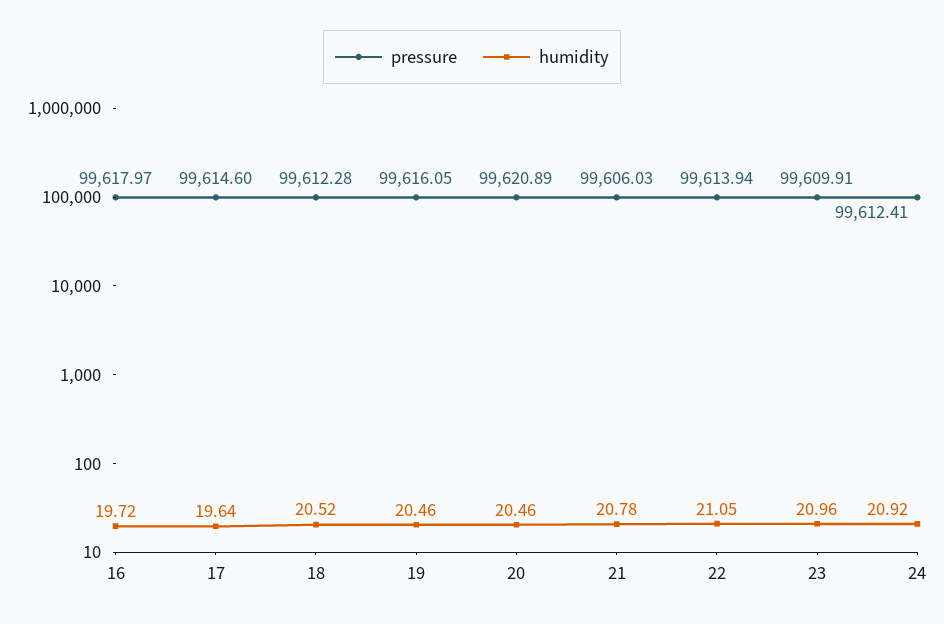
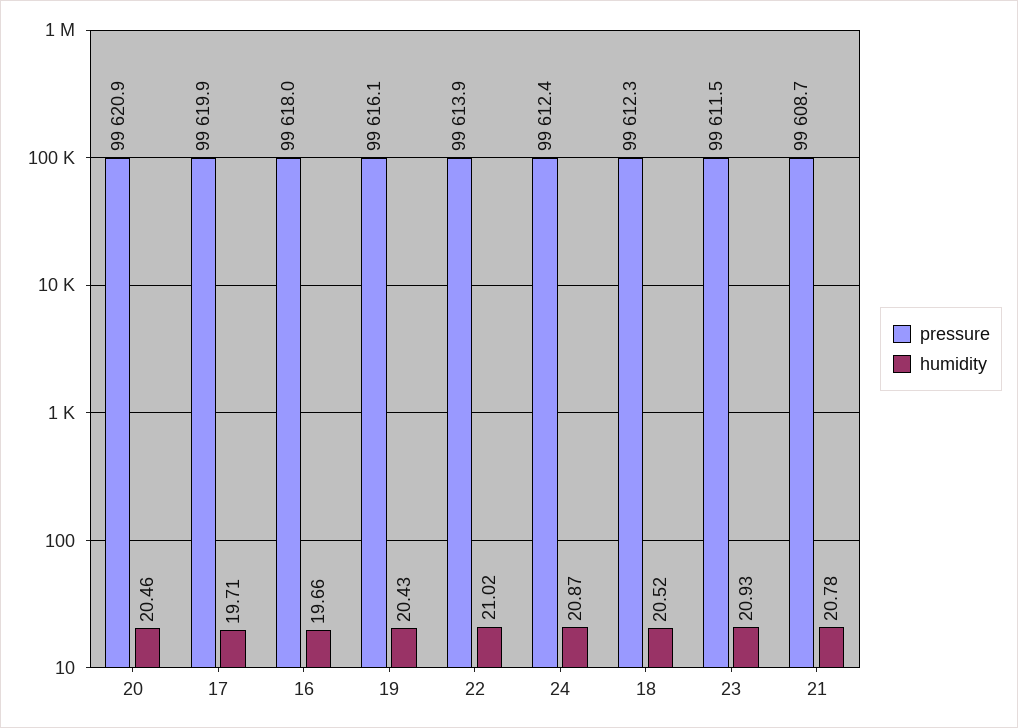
  {
    "pressure": {
      "16": 99617.97,
-     "17": 99614.6,
+     "17": 99619.9,
      "18": 99612.28,
      "19": 99616.05,
      "20": 99620.89,
-     "21": 99606.03,
+     "21": 99608.7,
      "22": 99613.94,
-     "23": 99609.91,
+     "23": 99611.5,
      "24": 99612.41
    },
    "humidity": {
-     "16": 19.72,
+     "16": 19.66,
-     "17": 19.64,
+     "17": 19.71,
      "18": 20.52,
-     "19": 20.46,
+     "19": 20.43,
      "20": 20.46,
      "21": 20.78,
-     "22": 21.05,
+     "22": 21.02,
-     "23": 20.96,
+     "23": 20.93,
-     "24": 20.92
+     "24": 20.87
    }
  }

